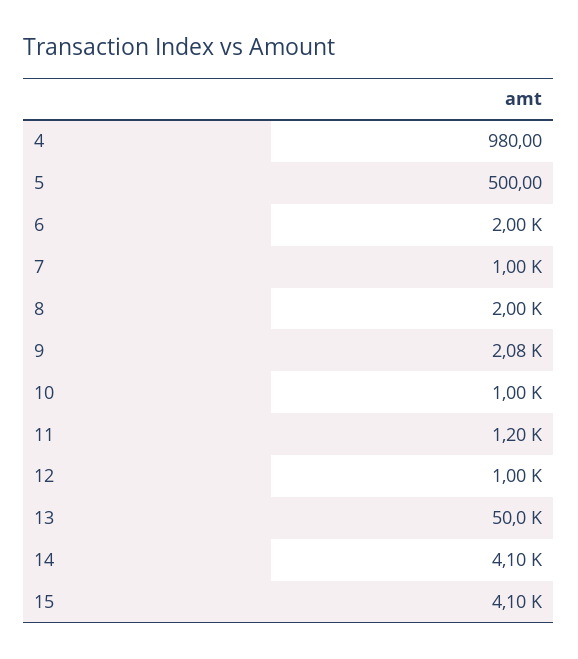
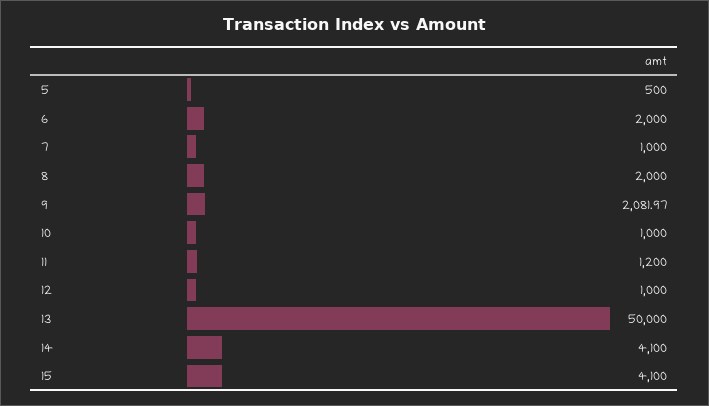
  {
-   "4": 980,
    "5": 500,
    "6": 2000,
    "7": 1000,
    "8": 2000,
    "9": 2081.97,
    "10": 1000,
    "11": 1200,
    "12": 1000,
    "13": 50000,
    "14": 4100,
    "15": 4100
  }

